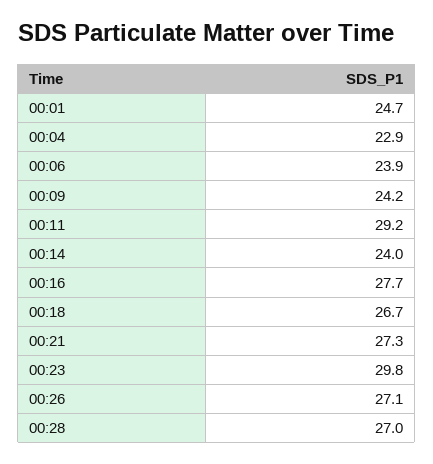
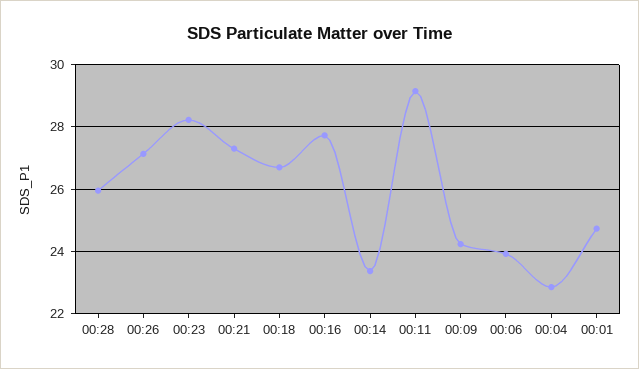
  {
    "00:01": 24.7,
    "00:04": 22.9,
    "00:06": 23.9,
    "00:09": 24.2,
    "00:11": 29.2,
-   "00:14": 24,
+   "00:14": 23.4,
    "00:16": 27.7,
    "00:18": 26.7,
    "00:21": 27.3,
-   "00:23": 29.8,
+   "00:23": 28.2,
    "00:26": 27.1,
-   "00:28": 27
+   "00:28": 26
  }

